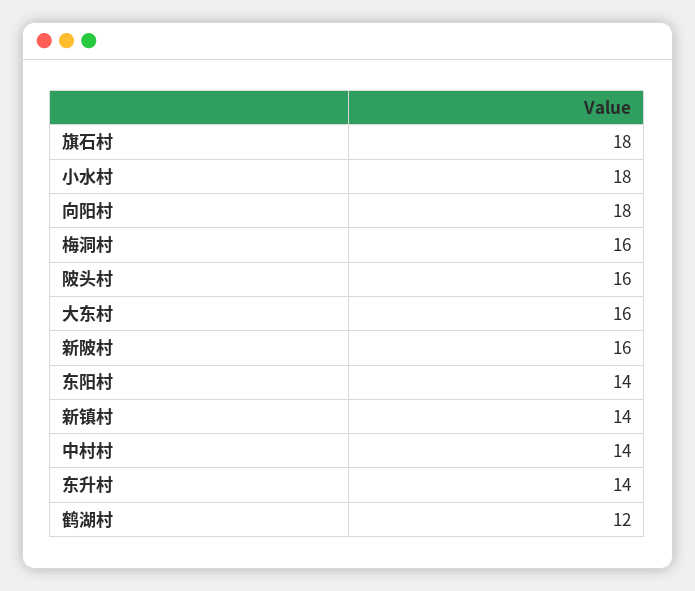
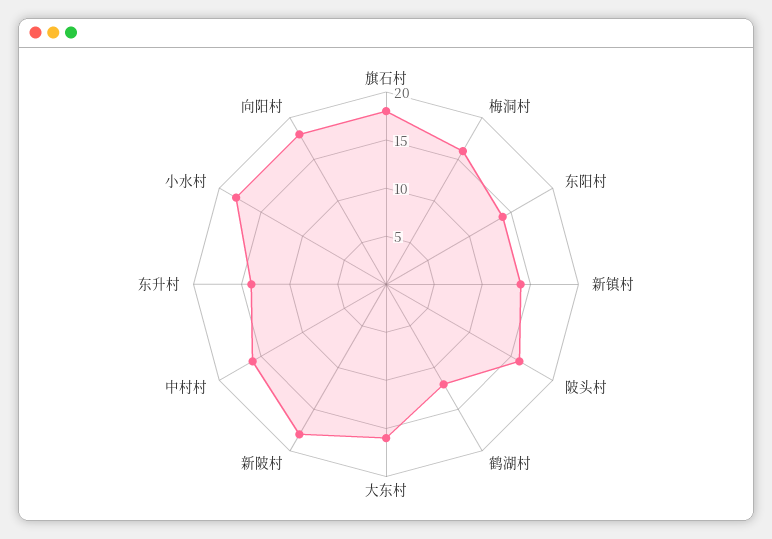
  {
    "旗石村": 18,
    "小水村": 18,
    "向阳村": 18,
    "梅洞村": 16,
    "陂头村": 16,
    "大东村": 16,
-   "新陂村": 16,
+   "新陂村": 18,
    "东阳村": 14,
    "新镇村": 14,
-   "中村村": 14,
+   "中村村": 16,
    "东升村": 14,
    "鹤湖村": 12
  }

